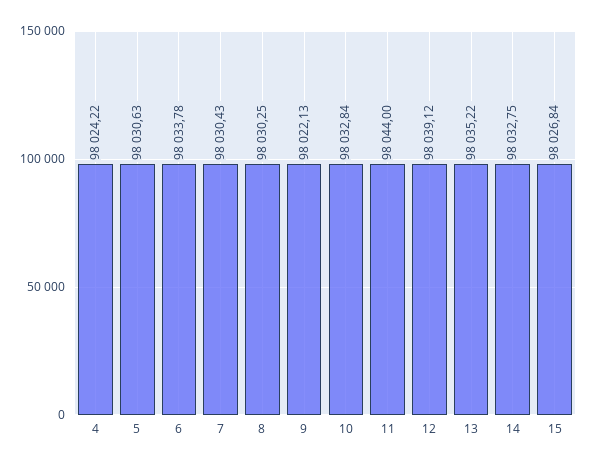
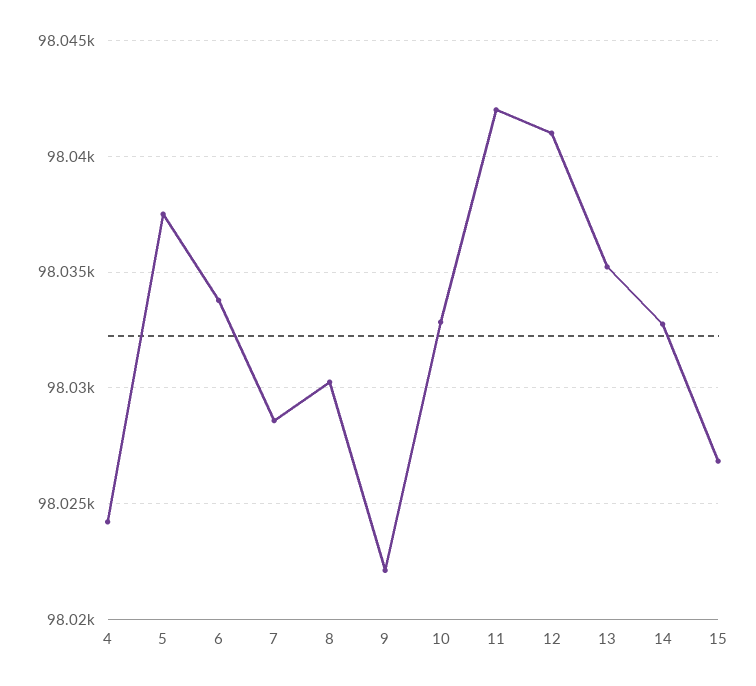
  {
    "4": 98024.22,
-   "5": 98030.63,
+   "5": 98037.5,
    "6": 98033.78,
-   "7": 98030.43,
+   "7": 98028.5,
    "8": 98030.25,
    "9": 98022.13,
    "10": 98032.84,
-   "11": 98044,
+   "11": 98042,
-   "12": 98039.12,
+   "12": 98041,
    "13": 98035.22,
    "14": 98032.75,
    "15": 98026.84
  }

